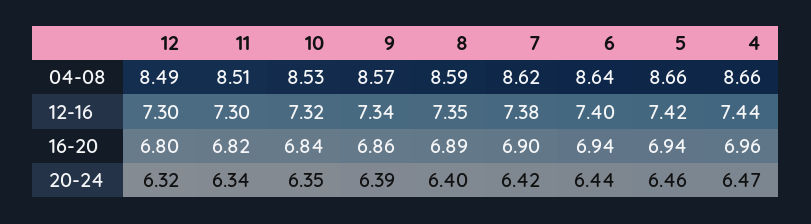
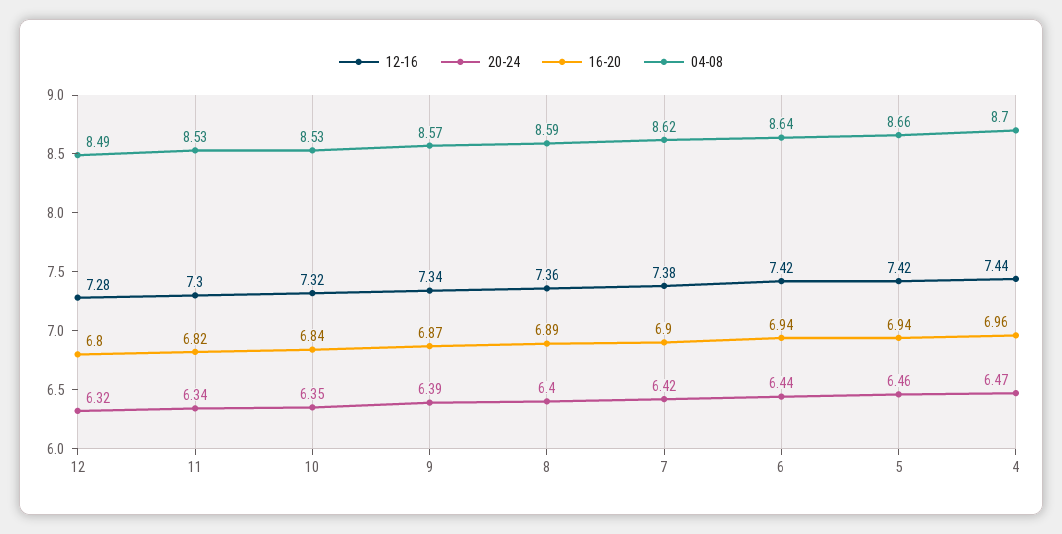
  {
    "04-08": {
      "12": 8.49,
-     "11": 8.51,
+     "11": 8.53,
      "10": 8.53,
      "9": 8.57,
      "8": 8.59,
      "7": 8.62,
      "6": 8.64,
      "5": 8.66,
-     "4": 8.66
+     "4": 8.7
    },
    "12-16": {
-     "12": 7.3,
+     "12": 7.28,
      "11": 7.3,
      "10": 7.32,
      "9": 7.34,
-     "8": 7.35,
+     "8": 7.36,
      "7": 7.38,
-     "6": 7.4,
+     "6": 7.42,
      "5": 7.42,
      "4": 7.44
    },
    "16-20": {
      "12": 6.8,
      "11": 6.82,
      "10": 6.84,
-     "9": 6.86,
+     "9": 6.87,
      "8": 6.89,
      "7": 6.9,
      "6": 6.94,
      "5": 6.94,
      "4": 6.96
    },
    "20-24": {
      "12": 6.32,
      "11": 6.34,
      "10": 6.35,
      "9": 6.39,
      "8": 6.4,
      "7": 6.42,
      "6": 6.44,
      "5": 6.46,
      "4": 6.47
    }
  }

